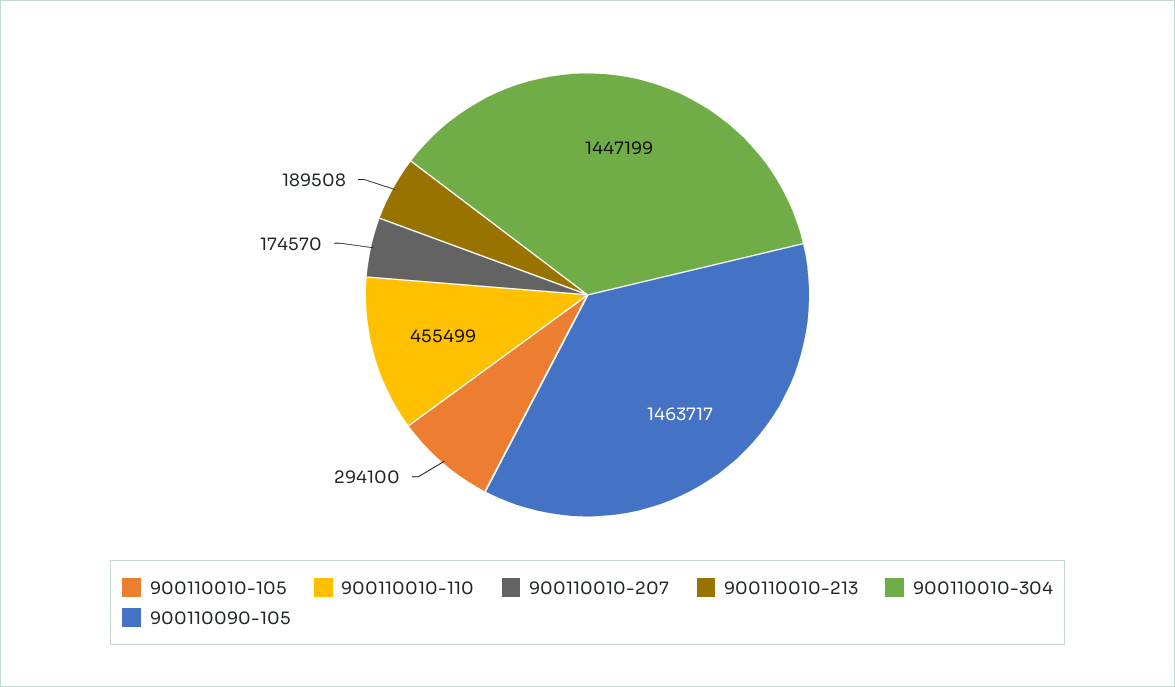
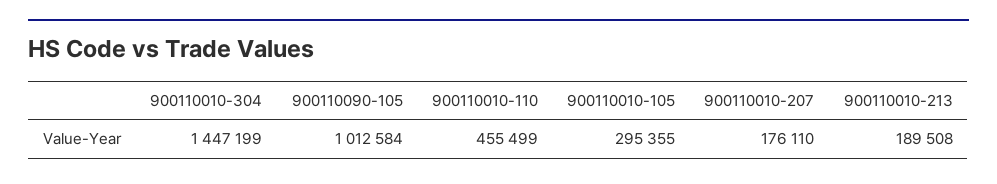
  {
-   "900110010-105": 294100,
+   "900110010-105": 295355,
    "900110010-110": 455499,
-   "900110010-207": 174570,
+   "900110010-207": 176110,
    "900110010-213": 189508,
    "900110010-304": 1447199,
-   "900110090-105": 1463717
+   "900110090-105": 1012584
  }

